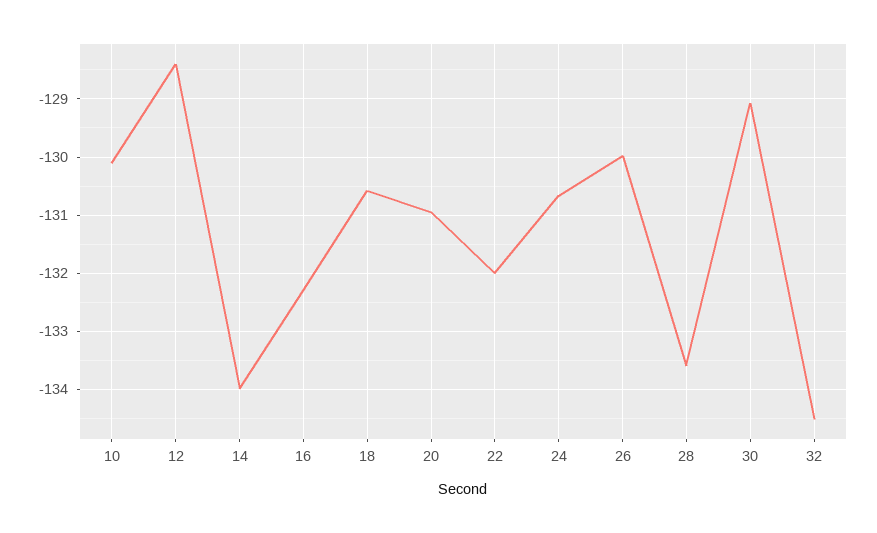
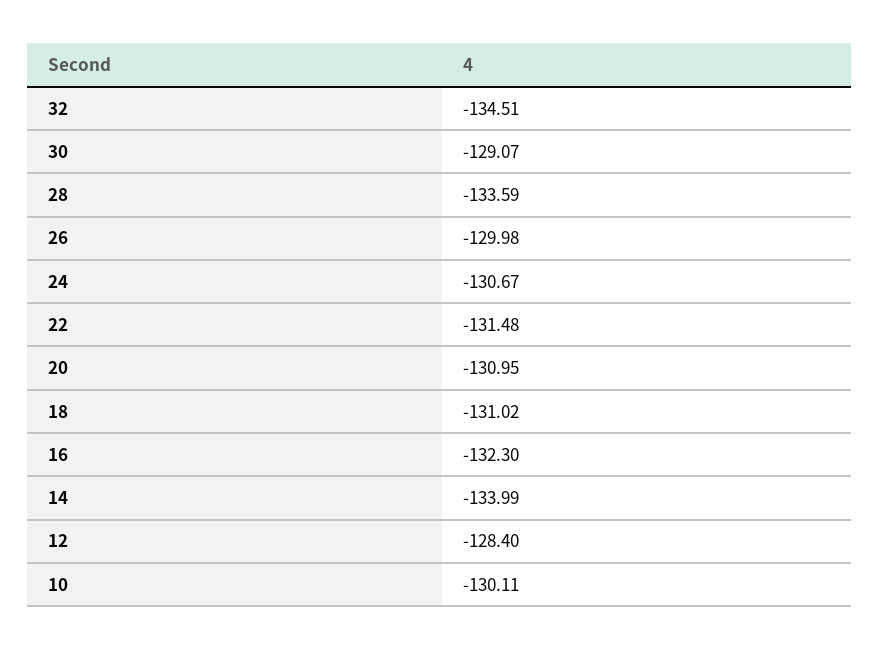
  {
    "10": -130.11,
    "12": -128.4,
    "14": -133.99,
    "16": -132.3,
-   "18": -130.6,
+   "18": -131.02,
    "20": -130.95,
-   "22": -132,
+   "22": -131.48,
    "24": -130.67,
    "26": -129.98,
    "28": -133.59,
    "30": -129.07,
    "32": -134.51
  }

